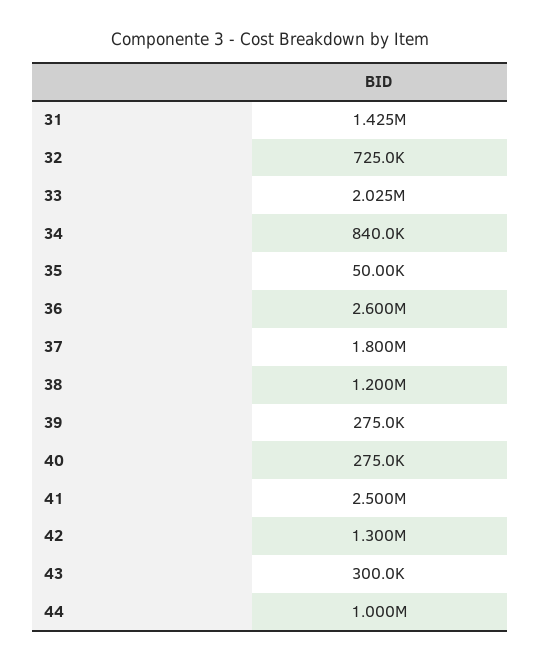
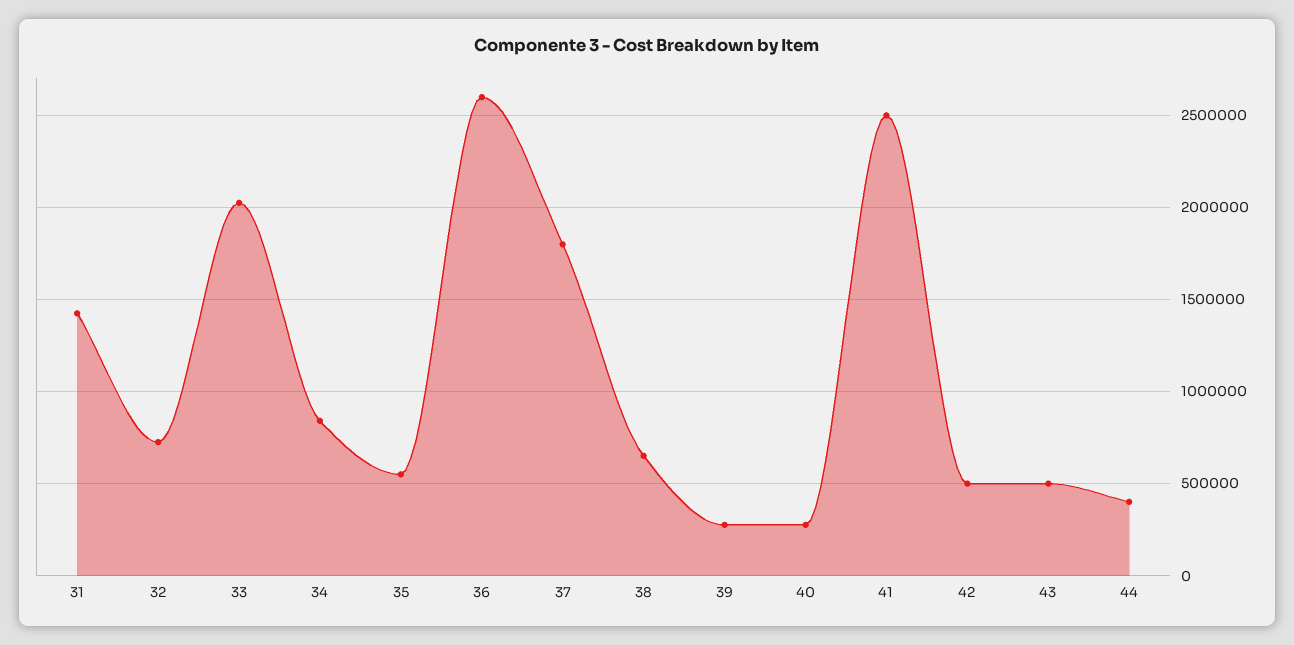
  {
    "31": 1425000,
    "32": 725000,
    "33": 2025000,
    "34": 840000,
-   "35": 50000,
+   "35": 550000,
    "36": 2600000,
    "37": 1800000,
-   "38": 1200000,
+   "38": 650000,
    "39": 275000,
    "40": 275000,
    "41": 2500000,
-   "42": 1300000,
+   "42": 500000,
-   "43": 300000,
+   "43": 500000,
-   "44": 1000000
+   "44": 400000
  }

